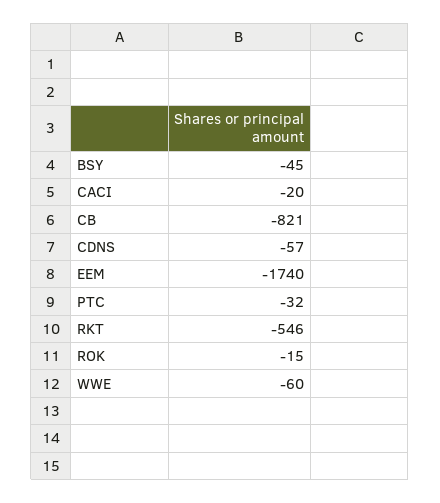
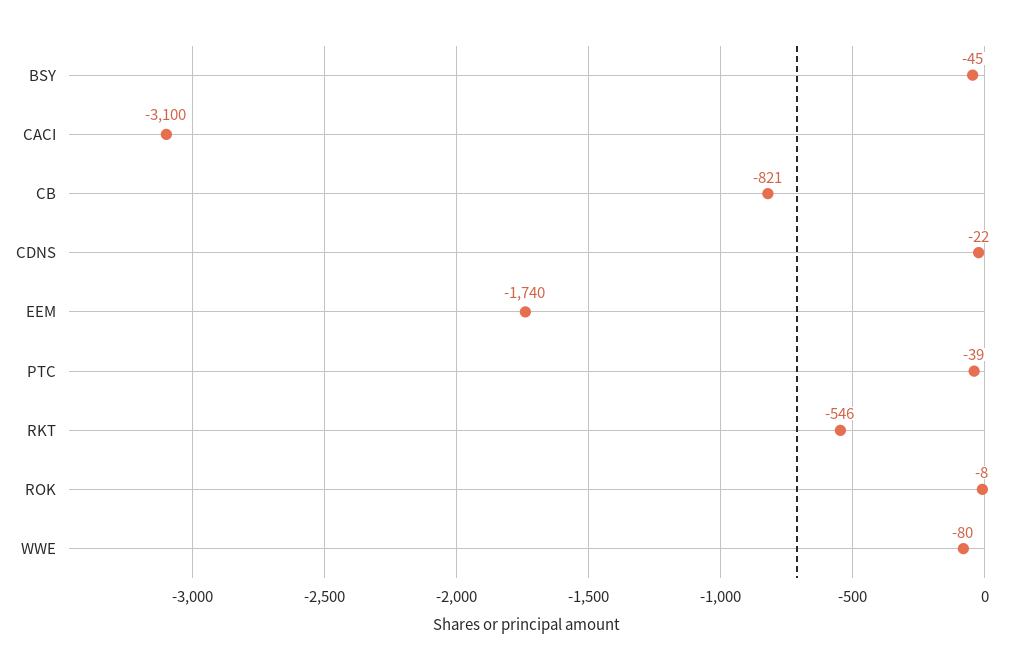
  {
    "BSY": -45,
-   "CACI": -20,
+   "CACI": -3100,
    "CB": -821,
-   "CDNS": -57,
+   "CDNS": -22,
    "EEM": -1740,
-   "PTC": -32,
+   "PTC": -39,
    "RKT": -546,
-   "ROK": -15,
+   "ROK": -8,
-   "WWE": -60
+   "WWE": -80
  }

